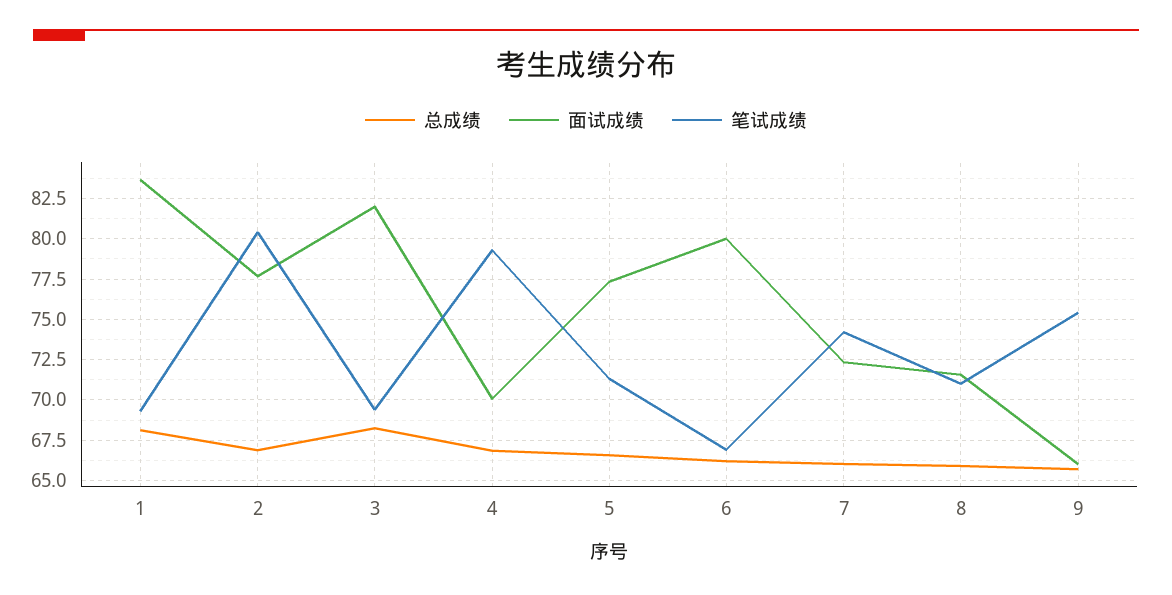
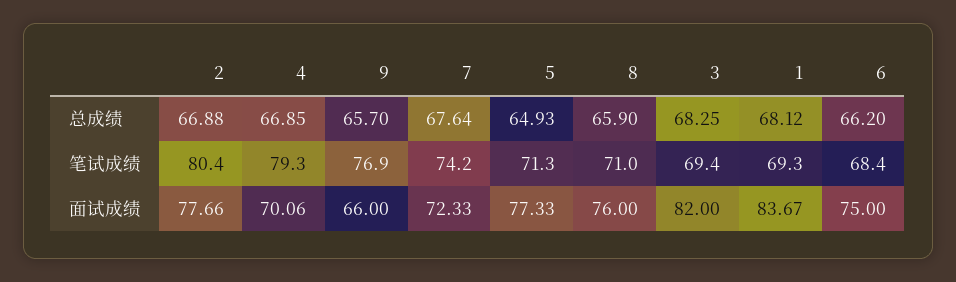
  {
    "总成绩": {
      "1": 68.12,
      "2": 66.88,
      "3": 68.25,
      "4": 66.85,
-     "5": 66.5,
+     "5": 64.93,
      "6": 66.2,
-     "7": 66,
+     "7": 67.64,
      "8": 65.9,
      "9": 65.7
    },
    "面试成绩": {
      "1": 83.67,
      "2": 77.66,
      "3": 82,
      "4": 70.06,
      "5": 77.33,
-     "6": 80,
+     "6": 75,
      "7": 72.33,
-     "8": 71.5,
+     "8": 76,
      "9": 66
    },
    "笔试成绩": {
      "1": 69.3,
      "2": 80.4,
      "3": 69.4,
      "4": 79.3,
      "5": 71.3,
-     "6": 67,
+     "6": 68.4,
      "7": 74.2,
      "8": 71,
-     "9": 75.5
+     "9": 76.9
    }
  }

